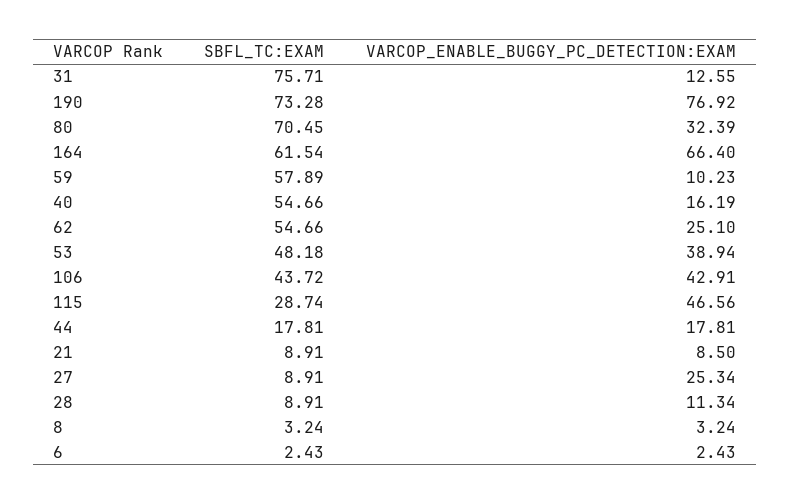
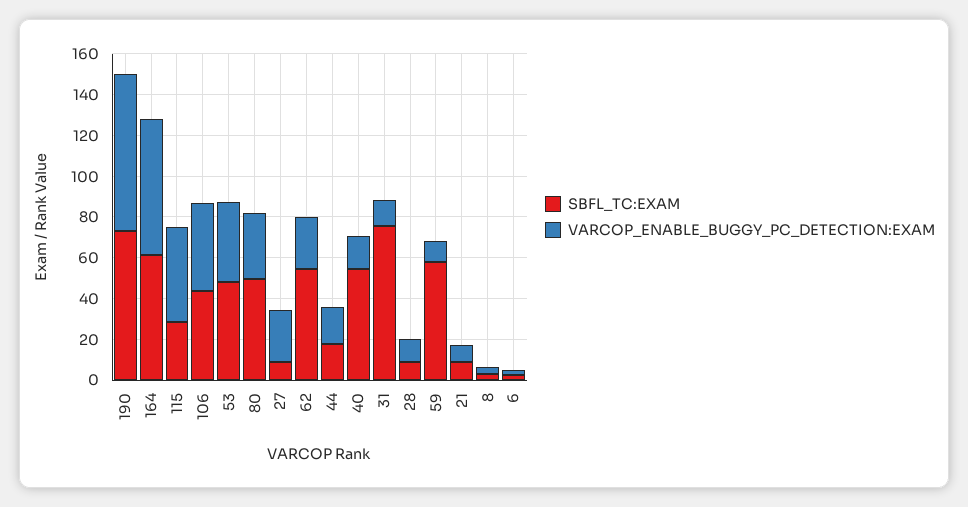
  {
    "SBFL_TC:EXAM": {
      "31": 75.71,
      "190": 73.28,
-     "80": 70.45,
+     "80": 50,
      "164": 61.54,
      "59": 57.89,
      "40": 54.66,
      "62": 54.66,
      "53": 48.18,
      "106": 43.72,
      "115": 28.74,
      "44": 17.81,
      "21": 8.91,
      "27": 8.91,
      "28": 8.91,
      "8": 3.24,
      "6": 2.43
    },
    "VARCOP_ENABLE_BUGGY_PC_DETECTION:EXAM": {
      "31": 12.55,
      "190": 76.92,
      "80": 32.39,
      "164": 66.4,
      "59": 10.23,
      "40": 16.19,
      "62": 25.1,
      "53": 38.94,
      "106": 42.91,
      "115": 46.56,
      "44": 17.81,
      "21": 8.5,
      "27": 25.34,
      "28": 11.34,
      "8": 3.24,
      "6": 2.43
    }
  }

